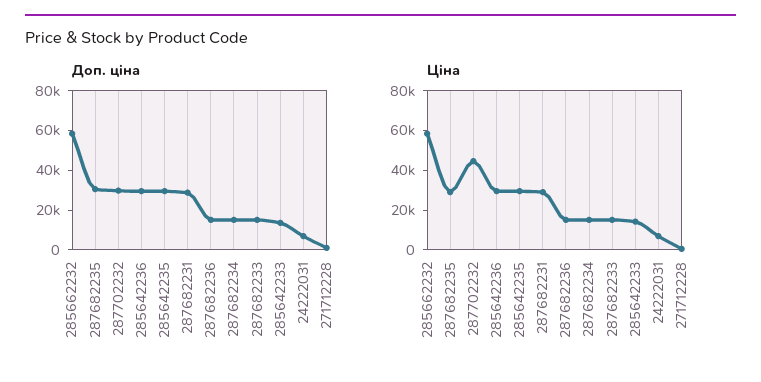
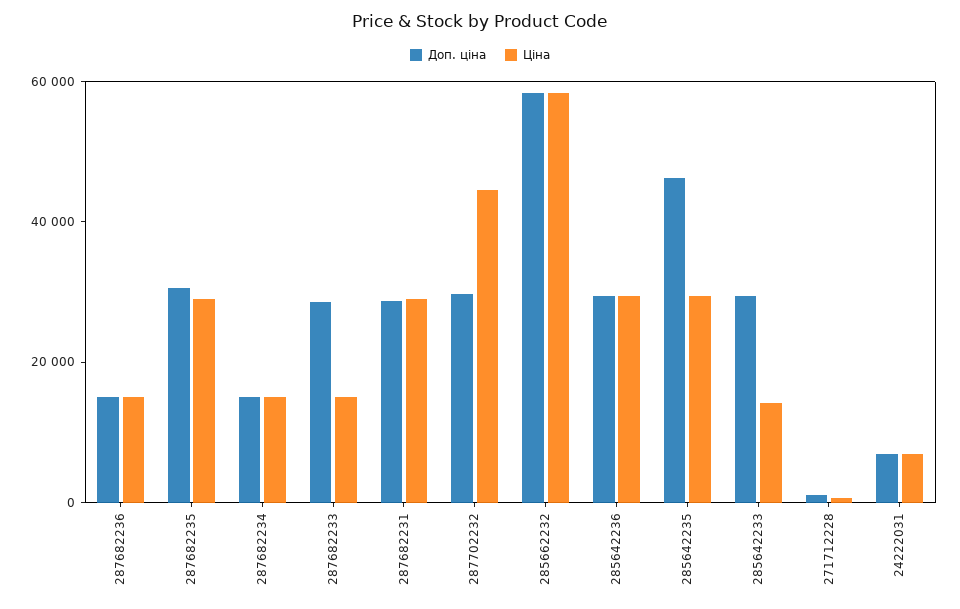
  {
    "Доп. ціна": {
      "285662232": 60000,
      "287682235": 30000,
      "287702232": 30000,
      "285642236": 30000,
-     "285642235": 30000,
+     "285642235": 45000,
      "287682231": 30000,
      "287682236": 15000,
      "287682234": 15000,
-     "287682233": 15000,
+     "287682233": 30000,
-     "285642233": 15000,
+     "285642233": 30000,
      "24222031": 5000,
      "271712228": 0
    },
    "Ціна": {
      "285662232": 60000,
      "287682235": 30000,
      "287702232": 45000,
      "285642236": 30000,
      "285642235": 30000,
      "287682231": 30000,
      "287682236": 15000,
      "287682234": 15000,
      "287682233": 15000,
      "285642233": 15000,
      "24222031": 5000,
      "271712228": 0
    }
  }

